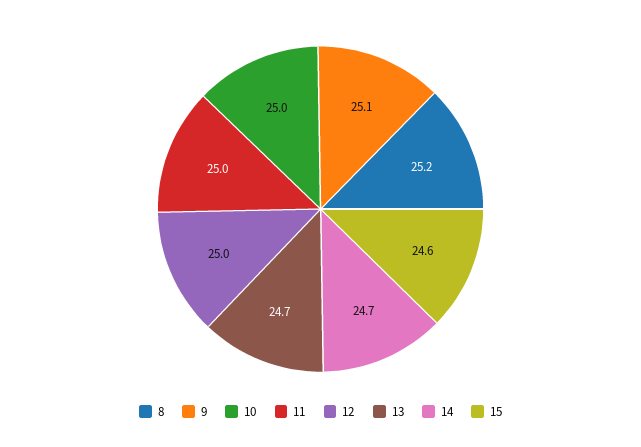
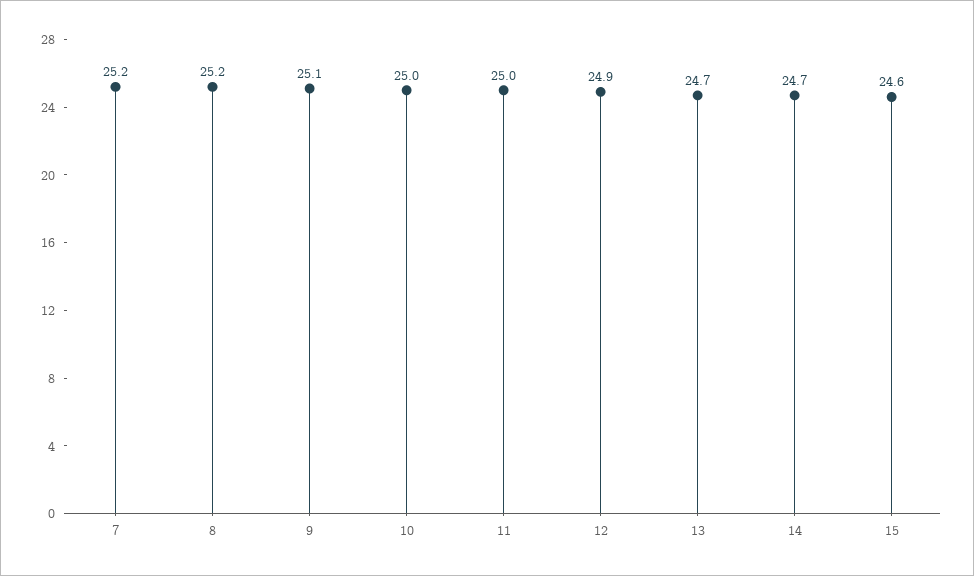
  {
    "8": 25.2,
    "9": 25.1,
    "10": 25,
    "11": 25,
-   "12": 25,
+   "12": 24.9,
    "13": 24.7,
    "14": 24.7,
-   "15": 24.6
+   "15": 24.6,
+   "7": 25.2
  }

